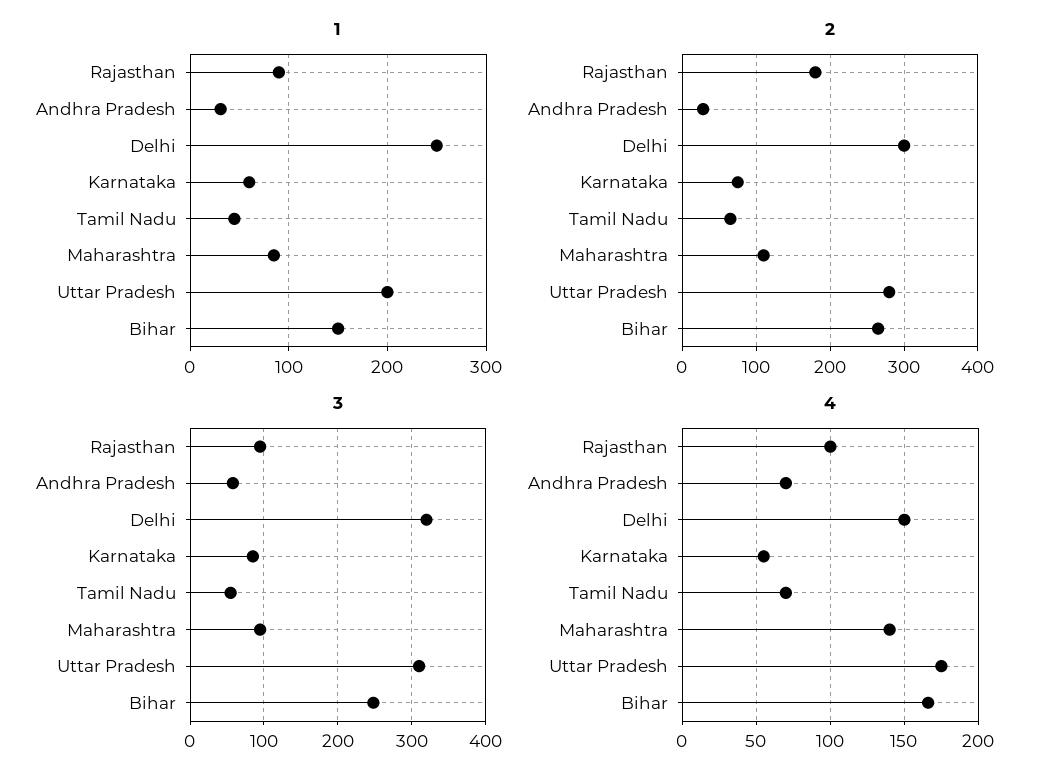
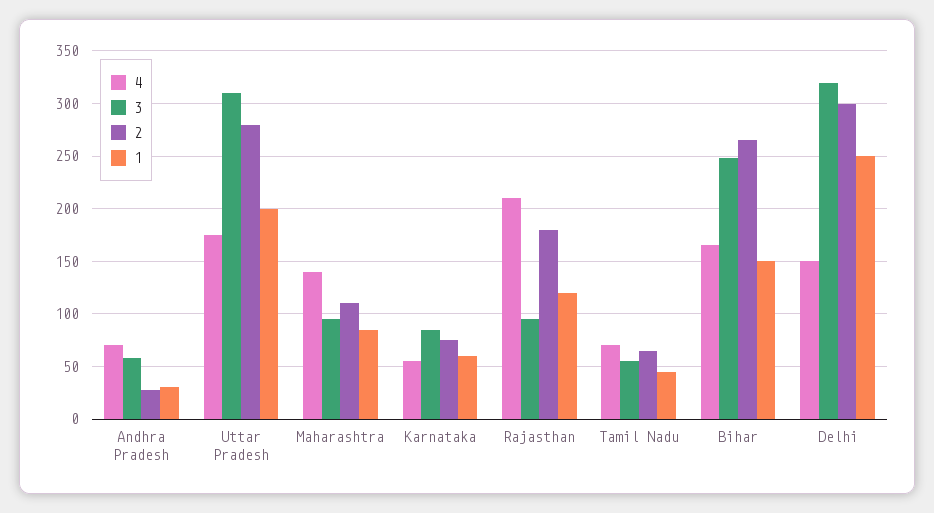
  {
    "1": {
-     "Rajasthan": 90,
+     "Rajasthan": 120,
      "Andhra Pradesh": 30,
      "Delhi": 250,
      "Karnataka": 60,
      "Tamil Nadu": 50,
      "Maharashtra": 90,
      "Uttar Pradesh": 200,
      "Bihar": 150
    },
    "2": {
      "Rajasthan": 180,
      "Andhra Pradesh": 30,
      "Delhi": 300,
      "Karnataka": 80,
      "Tamil Nadu": 70,
      "Maharashtra": 110,
      "Uttar Pradesh": 280,
      "Bihar": 270
    },
    "3": {
      "Rajasthan": 100,
      "Andhra Pradesh": 60,
      "Delhi": 320,
      "Karnataka": 90,
      "Tamil Nadu": 60,
      "Maharashtra": 100,
      "Uttar Pradesh": 310,
      "Bihar": 250
    },
    "4": {
-     "Rajasthan": 100,
+     "Rajasthan": 210,
      "Andhra Pradesh": 70,
      "Delhi": 150,
      "Karnataka": 55,
      "Tamil Nadu": 70,
      "Maharashtra": 140,
      "Uttar Pradesh": 175,
      "Bihar": 165
    }
  }

